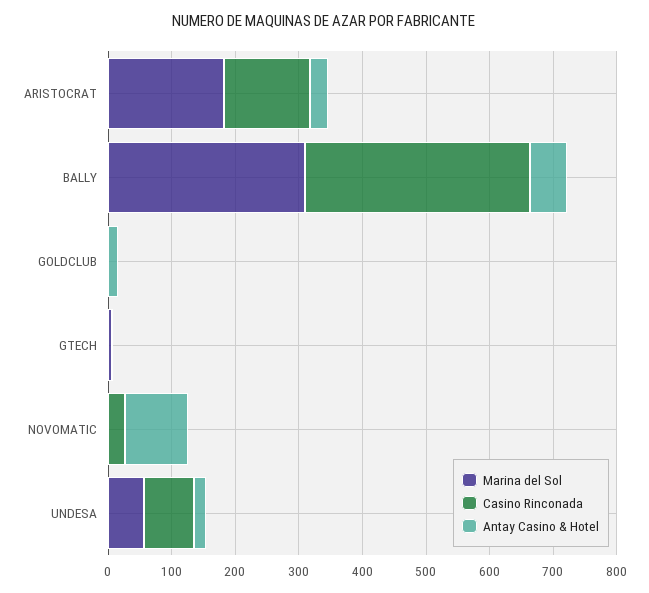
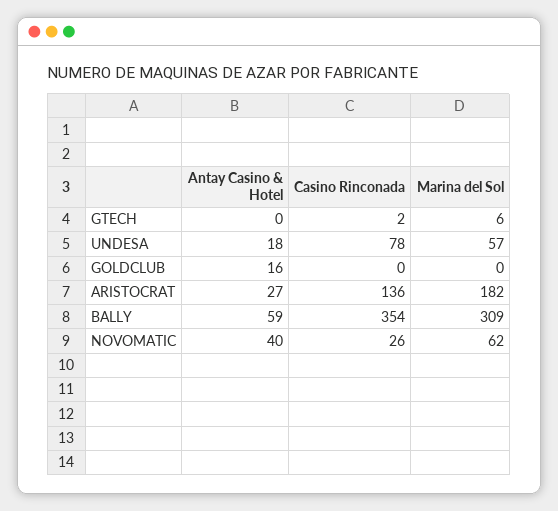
  {
    "Marina del Sol": {
      "ARISTOCRAT": 182,
      "BALLY": 309,
      "GOLDCLUB": 0,
      "GTECH": 6,
-     "NOVOMATIC": 0,
+     "NOVOMATIC": 62,
      "UNDESA": 57
    },
    "Casino Rinconada": {
      "ARISTOCRAT": 136,
      "BALLY": 354,
      "GOLDCLUB": 0,
      "GTECH": 2,
      "NOVOMATIC": 26,
      "UNDESA": 78
    },
    "Antay Casino & Hotel": {
      "ARISTOCRAT": 27,
      "BALLY": 59,
      "GOLDCLUB": 16,
      "GTECH": 0,
-     "NOVOMATIC": 100,
+     "NOVOMATIC": 40,
      "UNDESA": 18
    }
  }

